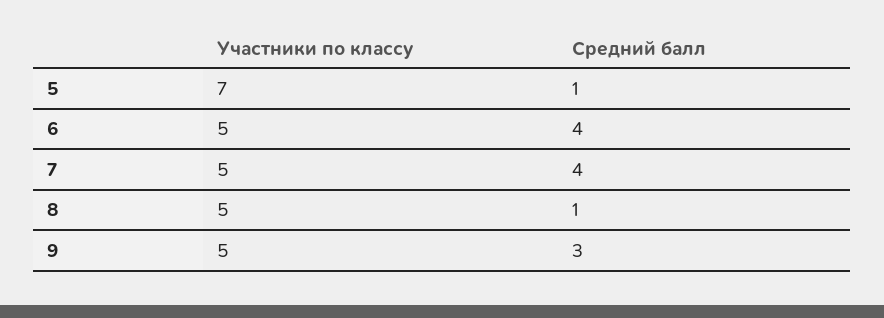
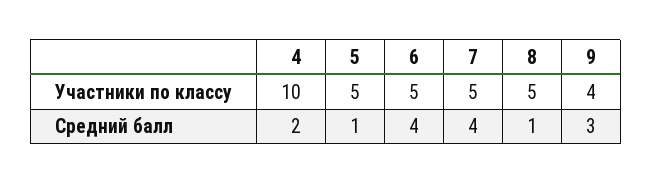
  {
    "Участники по классу": {
-     "5": 7,
+     "5": 5,
      "6": 5,
      "7": 5,
      "8": 5,
-     "9": 5
+     "9": 4,
+     "4": 10
    },
    "Средний балл": {
      "5": 1,
      "6": 4,
      "7": 4,
      "8": 1,
-     "9": 3
+     "9": 3,
+     "4": 2
    }
  }

